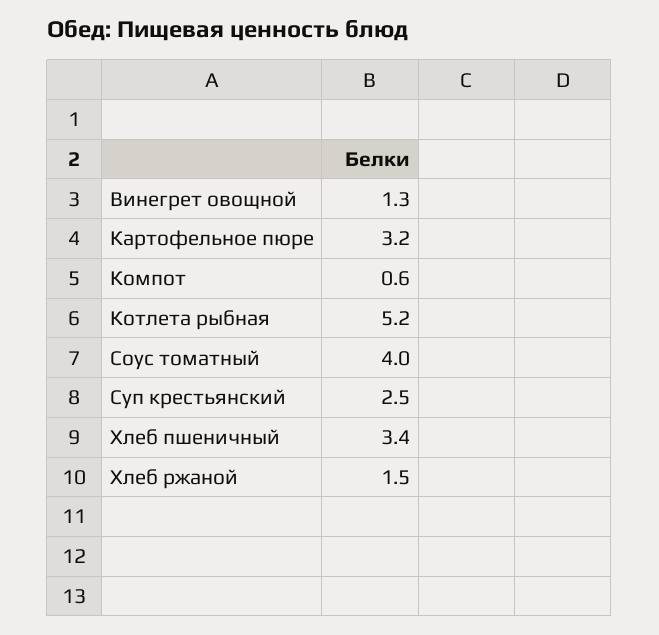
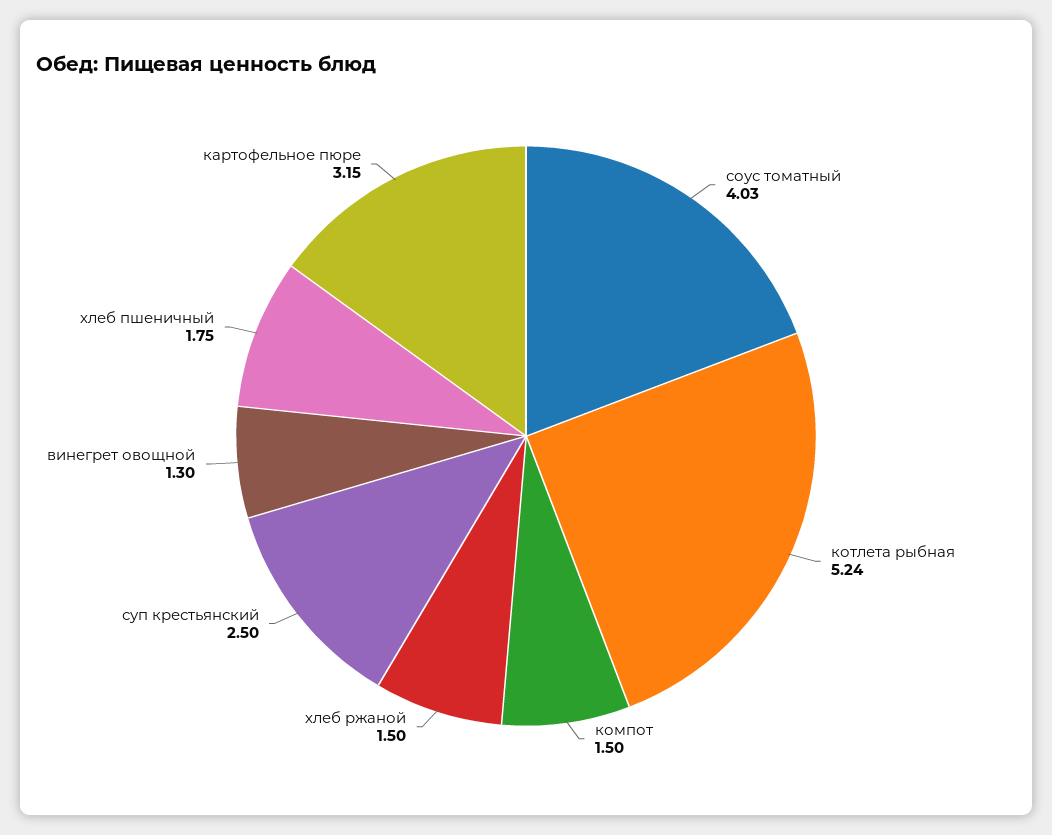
  {
    "Винегрет овощной": 1.3,
    "Картофельное пюре": 3.15,
-   "Компот": 0.6,
+   "Компот": 1.5,
    "Котлета рыбная": 5.24,
    "Соус томатный": 4.03,
    "Суп крестьянский": 2.5,
-   "Хлеб пшеничный": 3.4,
+   "Хлеб пшеничный": 1.75,
    "Хлеб ржаной": 1.5
  }

